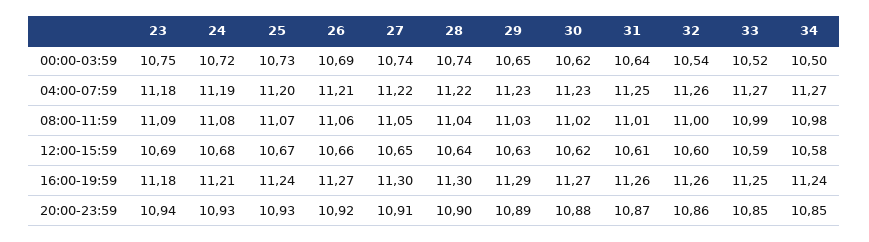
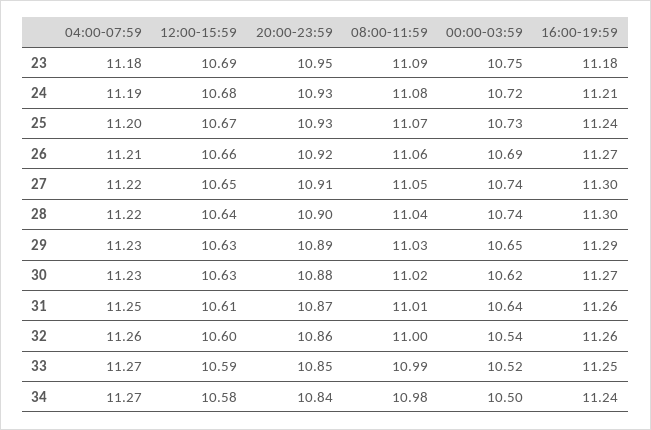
  {
    "23": {
      "00:00-03:59": 10.75,
      "04:00-07:59": 11.18,
      "08:00-11:59": 11.09,
      "12:00-15:59": 10.69,
      "16:00-19:59": 11.18,
-     "20:00-23:59": 10.94
+     "20:00-23:59": 10.95
    },
    "24": {
      "00:00-03:59": 10.72,
      "04:00-07:59": 11.19,
      "08:00-11:59": 11.08,
      "12:00-15:59": 10.68,
      "16:00-19:59": 11.21,
      "20:00-23:59": 10.93
    },
    "25": {
      "00:00-03:59": 10.73,
      "04:00-07:59": 11.2,
      "08:00-11:59": 11.07,
      "12:00-15:59": 10.67,
      "16:00-19:59": 11.24,
      "20:00-23:59": 10.93
    },
    "26": {
      "00:00-03:59": 10.69,
      "04:00-07:59": 11.21,
      "08:00-11:59": 11.06,
      "12:00-15:59": 10.66,
      "16:00-19:59": 11.27,
      "20:00-23:59": 10.92
    },
    "27": {
      "00:00-03:59": 10.74,
      "04:00-07:59": 11.22,
      "08:00-11:59": 11.05,
      "12:00-15:59": 10.65,
      "16:00-19:59": 11.3,
      "20:00-23:59": 10.91
    },
    "28": {
      "00:00-03:59": 10.74,
      "04:00-07:59": 11.22,
      "08:00-11:59": 11.04,
      "12:00-15:59": 10.64,
      "16:00-19:59": 11.3,
      "20:00-23:59": 10.9
    },
    "29": {
      "00:00-03:59": 10.65,
      "04:00-07:59": 11.23,
      "08:00-11:59": 11.03,
      "12:00-15:59": 10.63,
      "16:00-19:59": 11.29,
      "20:00-23:59": 10.89
    },
    "30": {
      "00:00-03:59": 10.62,
      "04:00-07:59": 11.23,
      "08:00-11:59": 11.02,
-     "12:00-15:59": 10.62,
+     "12:00-15:59": 10.63,
      "16:00-19:59": 11.27,
      "20:00-23:59": 10.88
    },
    "31": {
      "00:00-03:59": 10.64,
      "04:00-07:59": 11.25,
      "08:00-11:59": 11.01,
      "12:00-15:59": 10.61,
      "16:00-19:59": 11.26,
      "20:00-23:59": 10.87
    },
    "32": {
      "00:00-03:59": 10.54,
      "04:00-07:59": 11.26,
      "08:00-11:59": 11,
      "12:00-15:59": 10.6,
      "16:00-19:59": 11.26,
      "20:00-23:59": 10.86
    },
    "33": {
      "00:00-03:59": 10.52,
      "04:00-07:59": 11.27,
      "08:00-11:59": 10.99,
      "12:00-15:59": 10.59,
      "16:00-19:59": 11.25,
      "20:00-23:59": 10.85
    },
    "34": {
      "00:00-03:59": 10.5,
      "04:00-07:59": 11.27,
      "08:00-11:59": 10.98,
      "12:00-15:59": 10.58,
      "16:00-19:59": 11.24,
-     "20:00-23:59": 10.85
+     "20:00-23:59": 10.84
    }
  }

